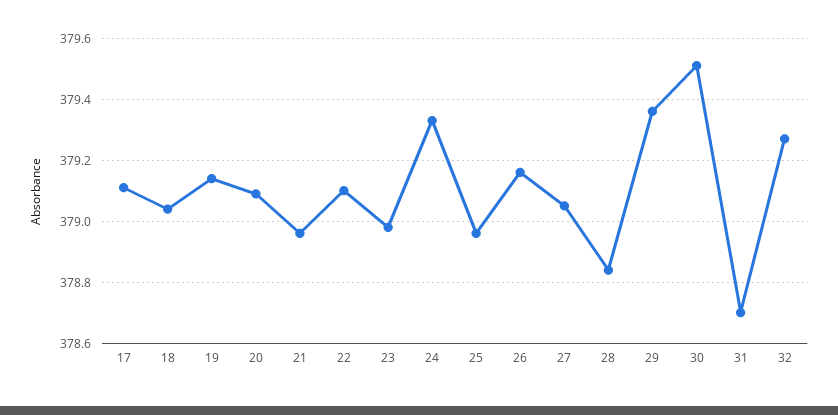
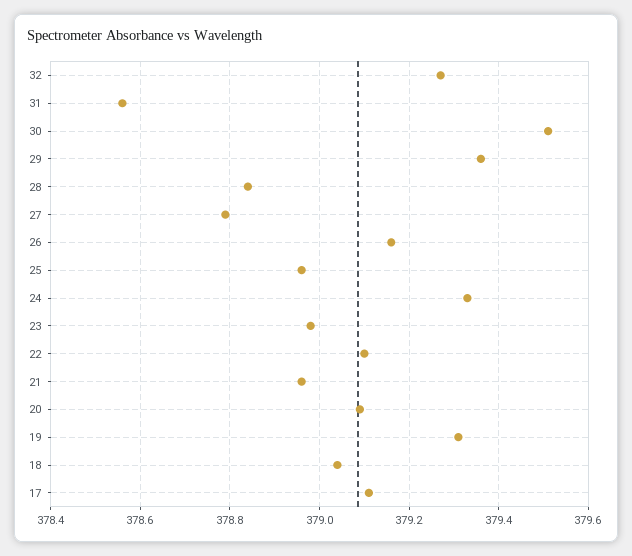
  {
    "17": 379.1,
    "18": 379.05,
-   "19": 379.15,
+   "19": 379.3,
    "20": 379.1,
    "21": 378.95,
    "22": 379.1,
    "23": 379,
    "24": 379.35,
    "25": 378.95,
    "26": 379.15,
-   "27": 379.05,
+   "27": 378.8,
    "28": 378.85,
    "29": 379.35,
    "30": 379.5,
-   "31": 378.7,
+   "31": 378.55,
    "32": 379.25
  }

